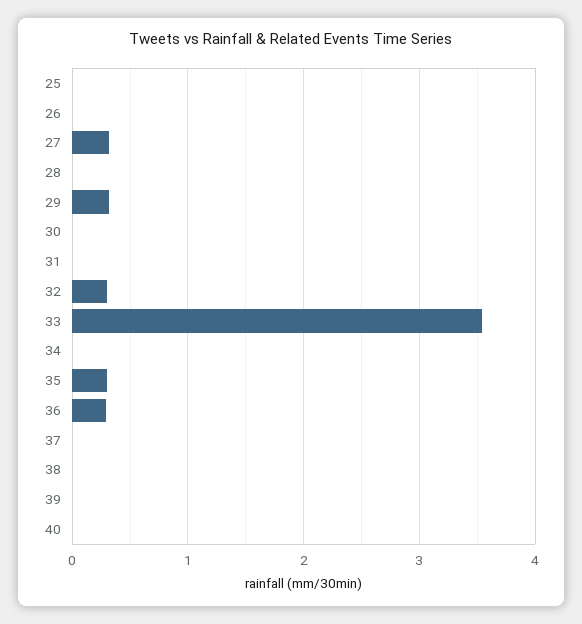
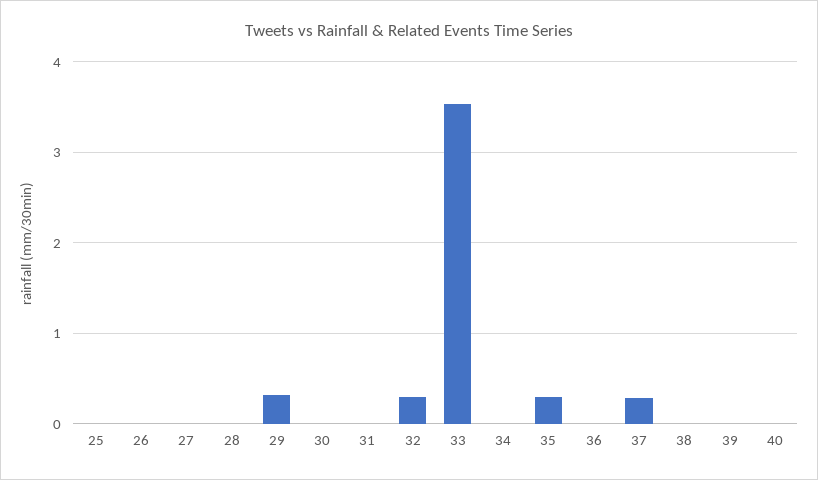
  {
    "25": 0,
    "26": 0,
-   "27": 0.3,
+   "27": 0,
    "28": 0,
    "29": 0.3,
    "30": 0,
    "31": 0,
    "32": 0.3,
    "33": 3.5,
    "34": 0,
    "35": 0.3,
-   "36": 0.3,
+   "36": 0,
-   "37": 0,
+   "37": 0.3,
    "38": 0,
    "39": 0,
    "40": 0
  }

